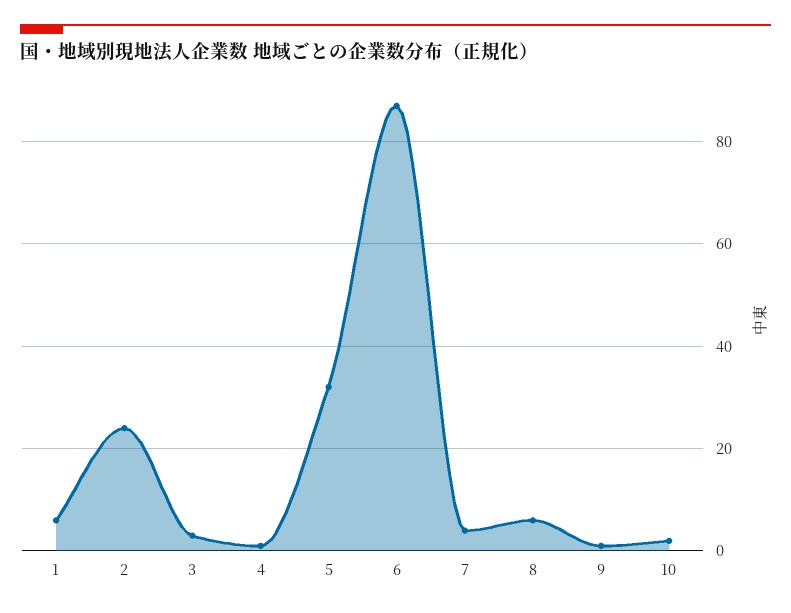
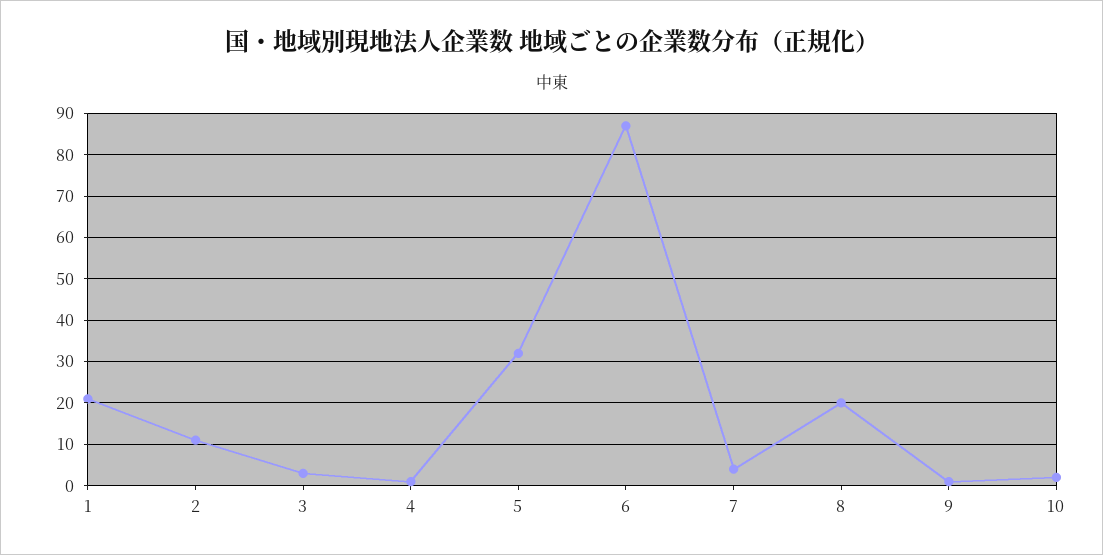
  {
-   "1": 5,
+   "1": 20,
-   "2": 25,
+   "2": 10,
    "3": 5,
    "4": 0,
    "5": 30,
    "6": 85,
    "7": 5,
-   "8": 5,
+   "8": 20,
    "9": 0,
    "10": 0
  }

